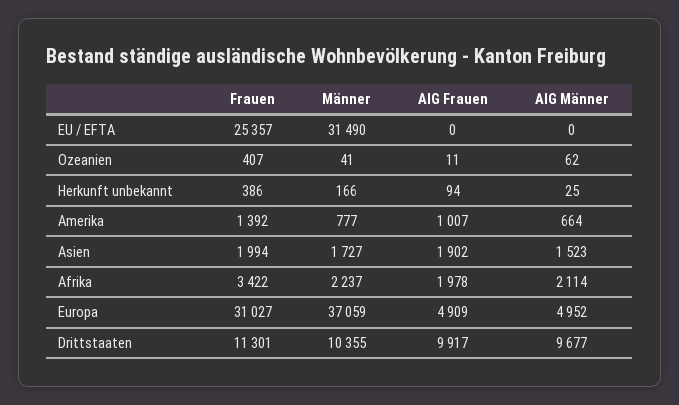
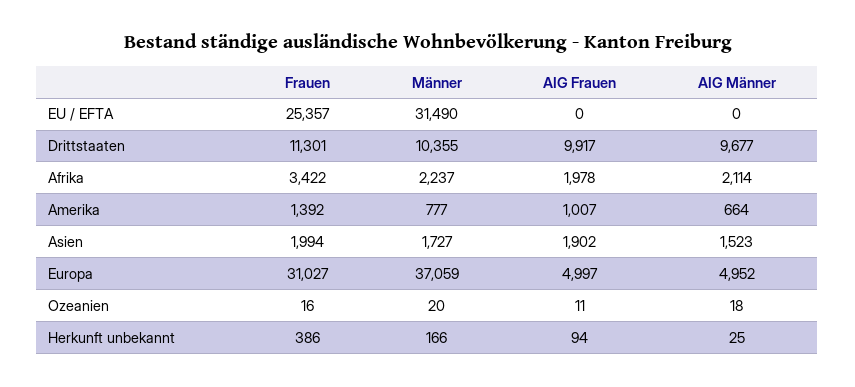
  {
    "Frauen": {
      "EU / EFTA": 25357,
-     "Ozeanien": 407,
+     "Ozeanien": 16,
      "Herkunft unbekannt": 386,
      "Amerika": 1392,
      "Asien": 1994,
      "Afrika": 3422,
      "Europa": 31027,
      "Drittstaaten": 11301
    },
    "Männer": {
      "EU / EFTA": 31490,
-     "Ozeanien": 41,
+     "Ozeanien": 20,
      "Herkunft unbekannt": 166,
      "Amerika": 777,
      "Asien": 1727,
      "Afrika": 2237,
      "Europa": 37059,
      "Drittstaaten": 10355
    },
    "AIG Frauen": {
      "EU / EFTA": 0,
      "Ozeanien": 11,
      "Herkunft unbekannt": 94,
      "Amerika": 1007,
      "Asien": 1902,
      "Afrika": 1978,
-     "Europa": 4909,
+     "Europa": 4997,
      "Drittstaaten": 9917
    },
    "AIG Männer": {
      "EU / EFTA": 0,
-     "Ozeanien": 62,
+     "Ozeanien": 18,
      "Herkunft unbekannt": 25,
      "Amerika": 664,
      "Asien": 1523,
      "Afrika": 2114,
      "Europa": 4952,
      "Drittstaaten": 9677
    }
  }

